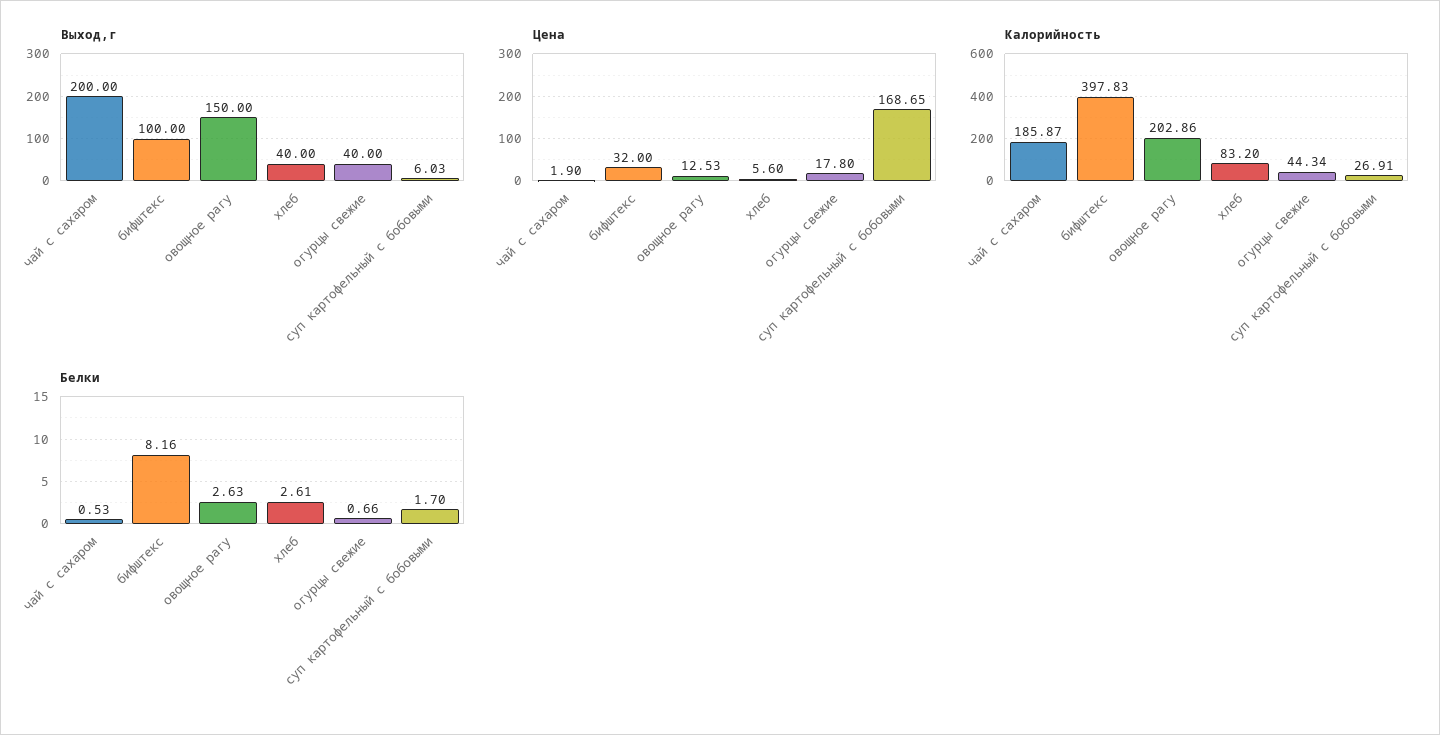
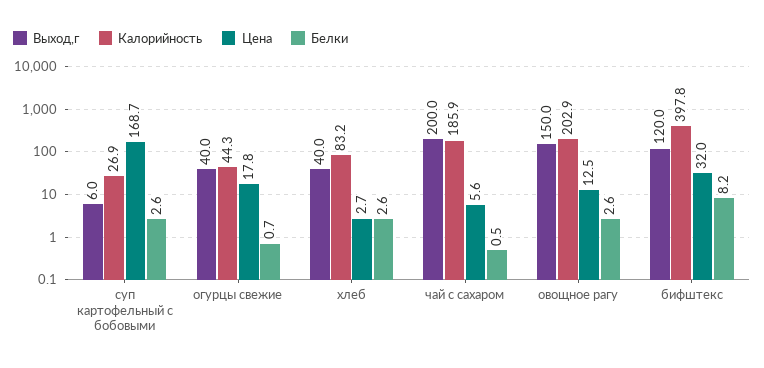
  {
    "Выход,г": {
      "чай с сахаром": 200,
-     "бифштекс": 100,
+     "бифштекс": 120,
      "овощное рагу": 150,
      "хлеб": 40,
      "огурцы свежие": 40,
      "суп картофельный с бобовыми": 6.03
    },
    "Цена": {
-     "чай с сахаром": 1.9,
+     "чай с сахаром": 5.6,
      "бифштекс": 32,
      "овощное рагу": 12.53,
-     "хлеб": 5.6,
+     "хлеб": 2.7,
      "огурцы свежие": 17.8,
      "суп картофельный с бобовыми": 168.65
    },
    "Калорийность": {
      "чай с сахаром": 185.87,
      "бифштекс": 397.83,
      "овощное рагу": 202.86,
      "хлеб": 83.2,
      "огурцы свежие": 44.34,
      "суп картофельный с бобовыми": 26.91
    },
    "Белки": {
      "чай с сахаром": 0.53,
      "бифштекс": 8.16,
      "овощное рагу": 2.63,
      "хлеб": 2.61,
      "огурцы свежие": 0.66,
-     "суп картофельный с бобовыми": 1.7
+     "суп картофельный с бобовыми": 2.6
    }
  }

